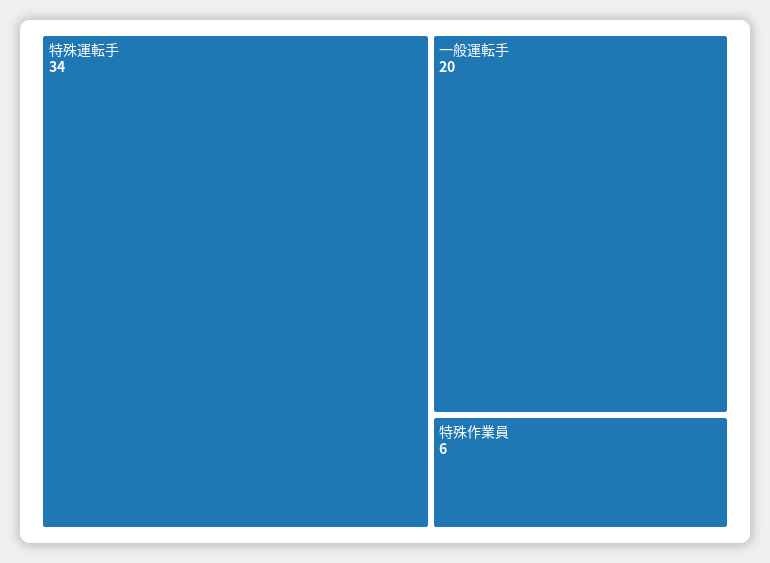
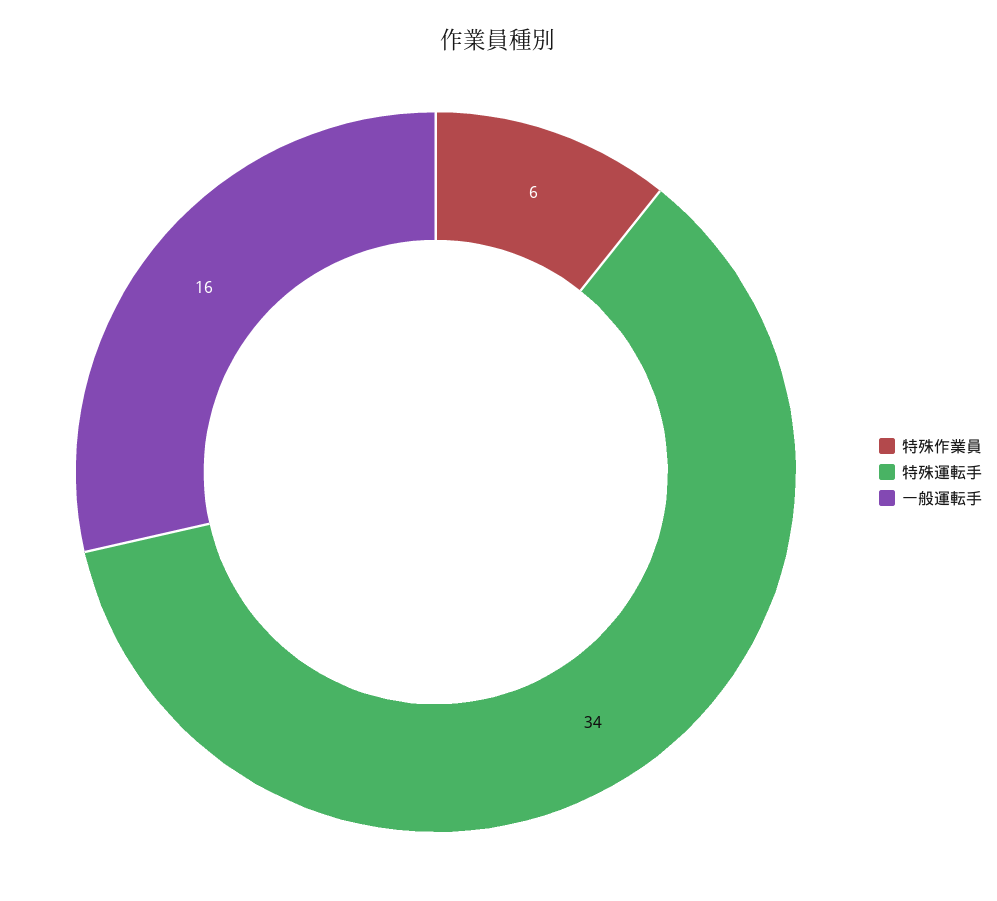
  {
    "特殊運転手": 34,
-   "一般運転手": 20,
+   "一般運転手": 16,
    "特殊作業員": 6
  }

